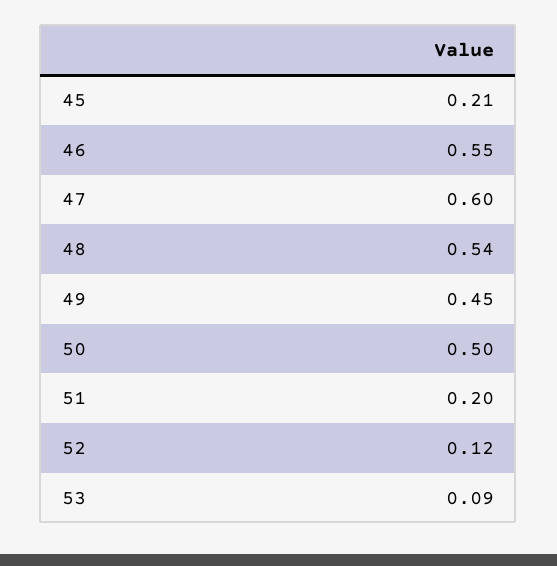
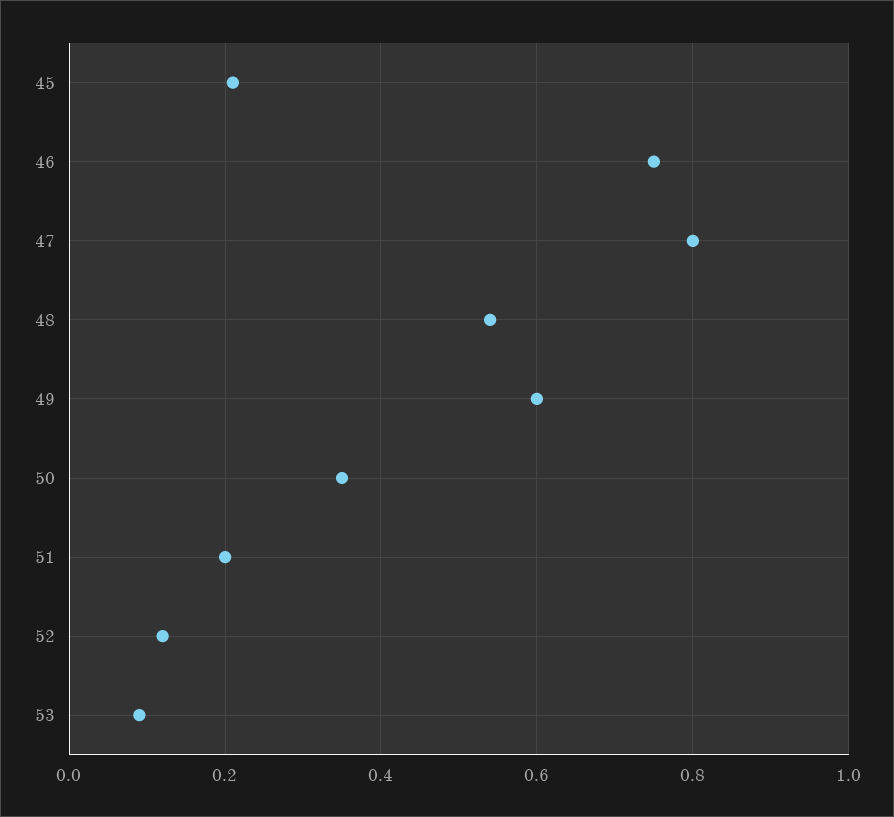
  {
    "45": 0.21,
-   "46": 0.55,
+   "46": 0.75,
-   "47": 0.6,
+   "47": 0.8,
    "48": 0.54,
-   "49": 0.45,
+   "49": 0.6,
-   "50": 0.5,
+   "50": 0.35,
    "51": 0.2,
    "52": 0.12,
    "53": 0.09
  }

